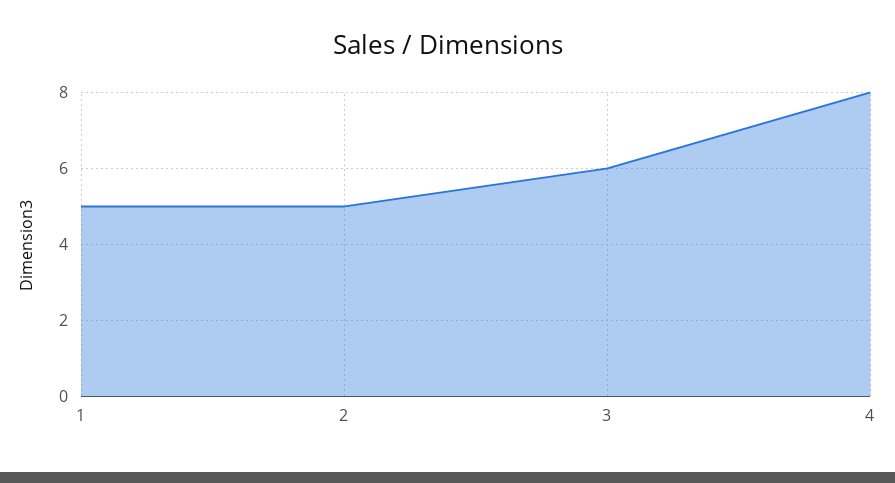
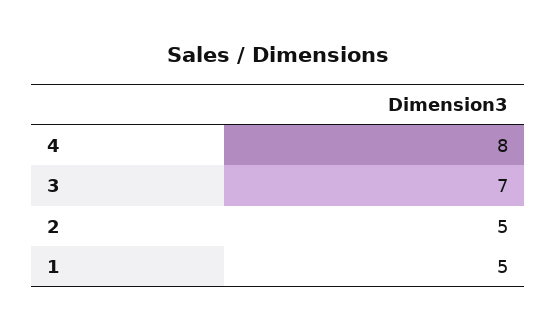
  {
    "1": 5,
    "2": 5,
-   "3": 6,
+   "3": 7,
    "4": 8
  }

